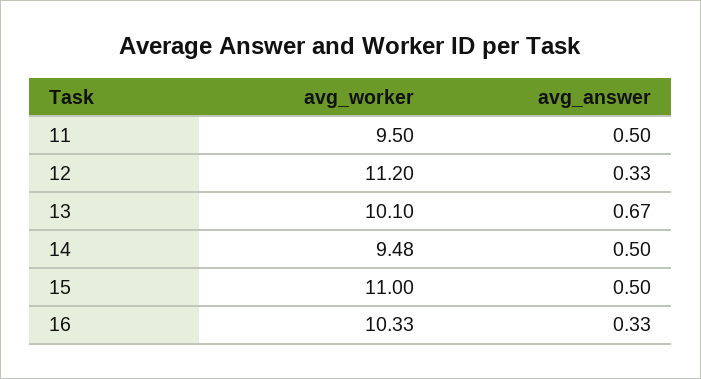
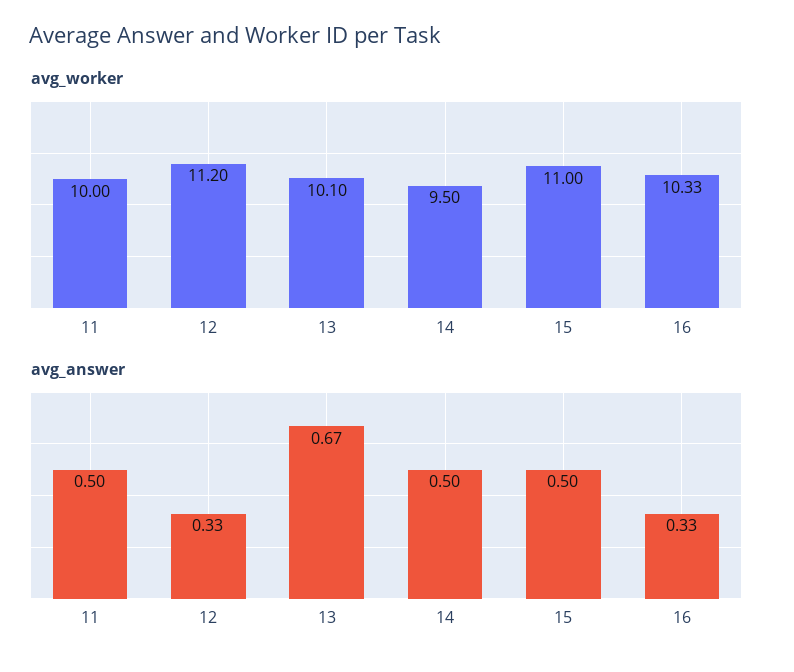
  {
    "avg_worker": {
-     "11": 9.5,
+     "11": 10,
      "12": 11.2,
      "13": 10.1,
-     "14": 9.48,
+     "14": 9.5,
      "15": 11,
      "16": 10.33
    },
    "avg_answer": {
      "11": 0.5,
      "12": 0.33,
      "13": 0.67,
      "14": 0.5,
      "15": 0.5,
      "16": 0.33
    }
  }

